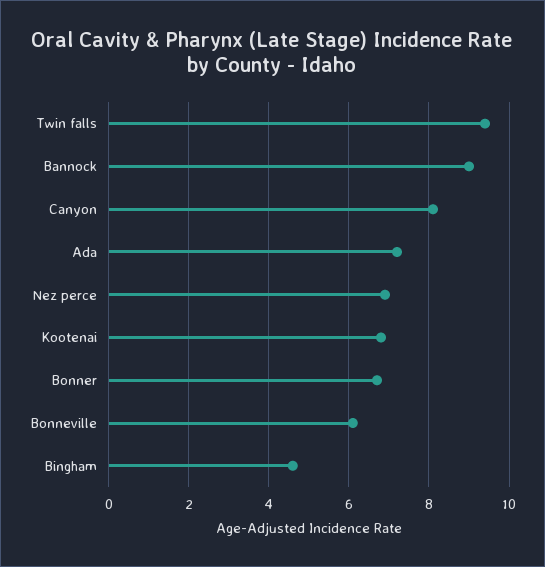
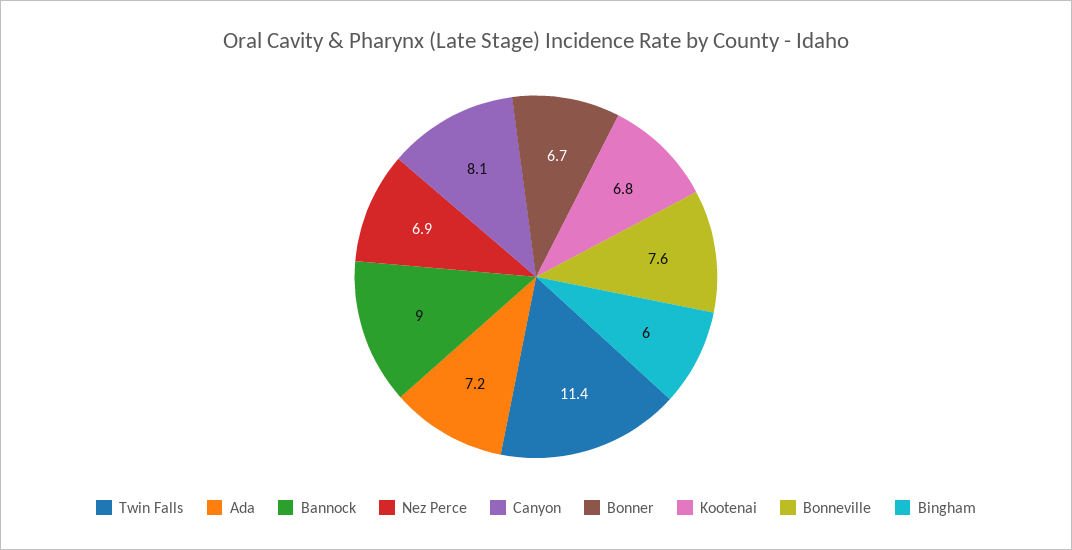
  {
-   "Twin falls": 9.5,
+   "Twin falls": 11.4,
    "Bannock": 9,
    "Canyon": 8.1,
    "Ada": 7.2,
    "Nez perce": 6.9,
    "Kootenai": 6.8,
    "Bonner": 6.7,
-   "Bonneville": 6,
+   "Bonneville": 7.6,
-   "Bingham": 4.5
+   "Bingham": 6
  }

